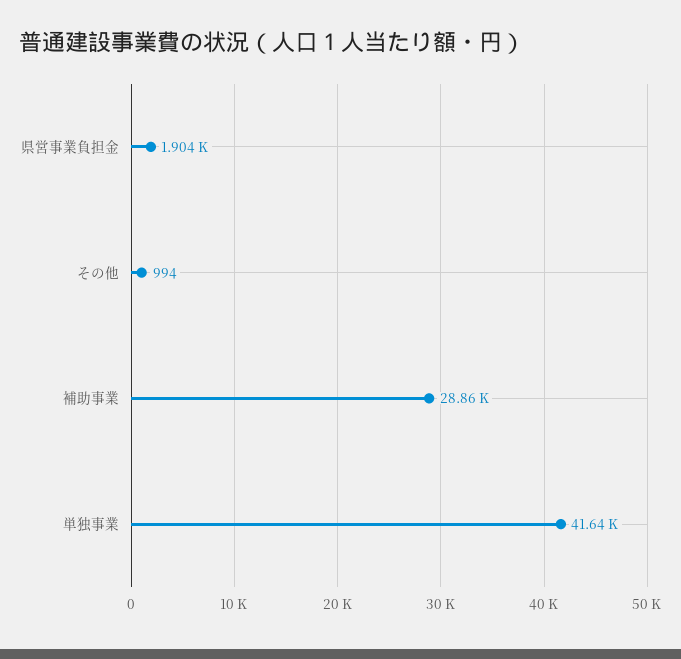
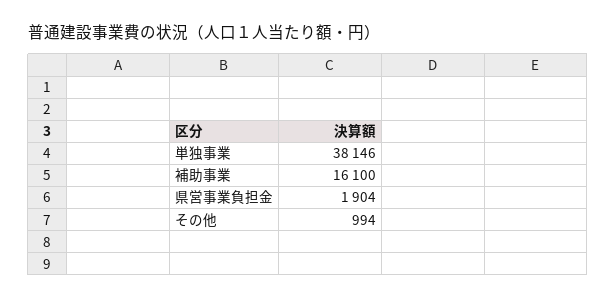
  {
    "県営事業負担金": 1904,
    "その他": 994,
-   "補助事業": 28860,
+   "補助事業": 16100,
-   "単独事業": 41640
+   "単独事業": 38146
  }

